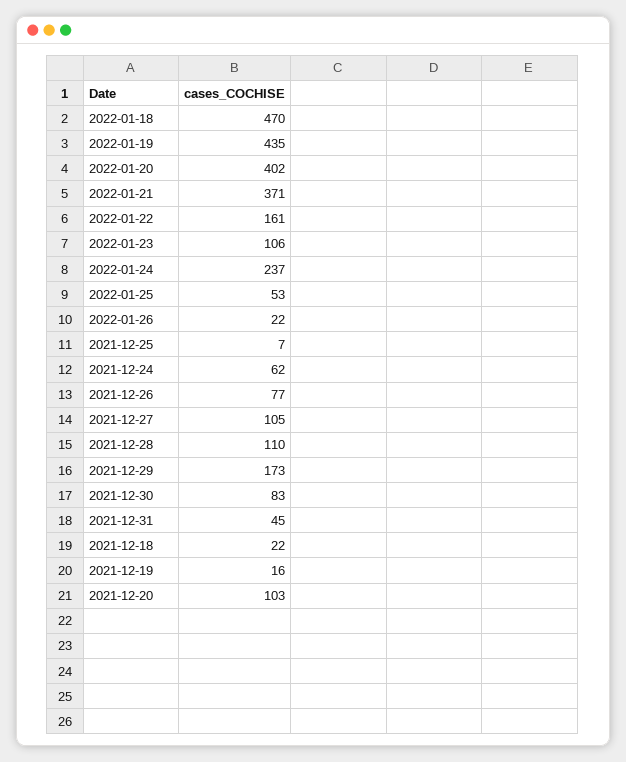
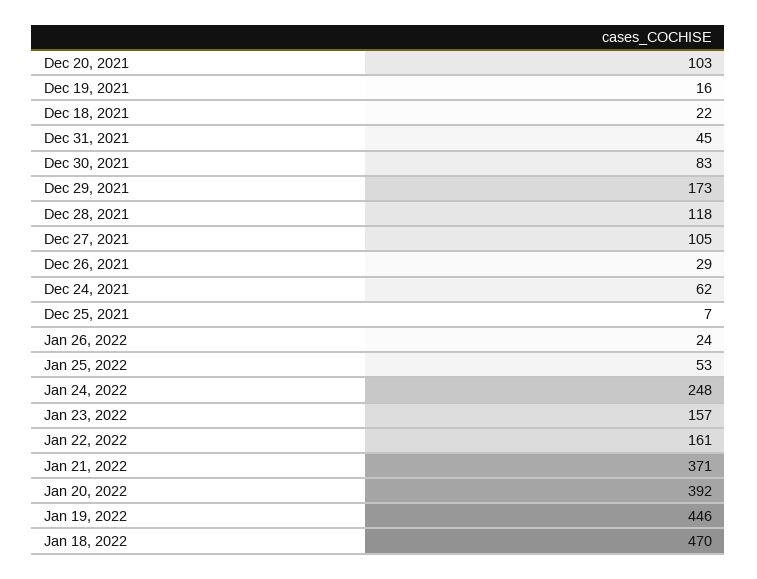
  {
    "2022-01-18": 470,
-   "2022-01-19": 435,
+   "2022-01-19": 446,
-   "2022-01-20": 402,
+   "2022-01-20": 392,
    "2022-01-21": 371,
    "2022-01-22": 161,
-   "2022-01-23": 106,
+   "2022-01-23": 157,
-   "2022-01-24": 237,
+   "2022-01-24": 248,
    "2022-01-25": 53,
-   "2022-01-26": 22,
+   "2022-01-26": 24,
    "2021-12-25": 7,
    "2021-12-24": 62,
-   "2021-12-26": 77,
+   "2021-12-26": 29,
    "2021-12-27": 105,
-   "2021-12-28": 110,
+   "2021-12-28": 118,
    "2021-12-29": 173,
    "2021-12-30": 83,
    "2021-12-31": 45,
    "2021-12-18": 22,
    "2021-12-19": 16,
    "2021-12-20": 103
  }

